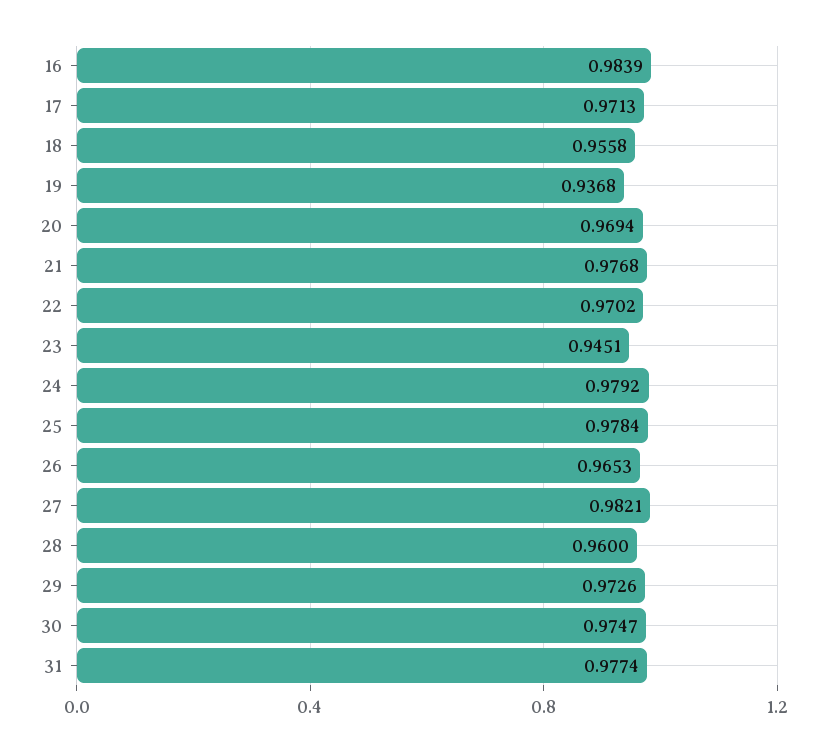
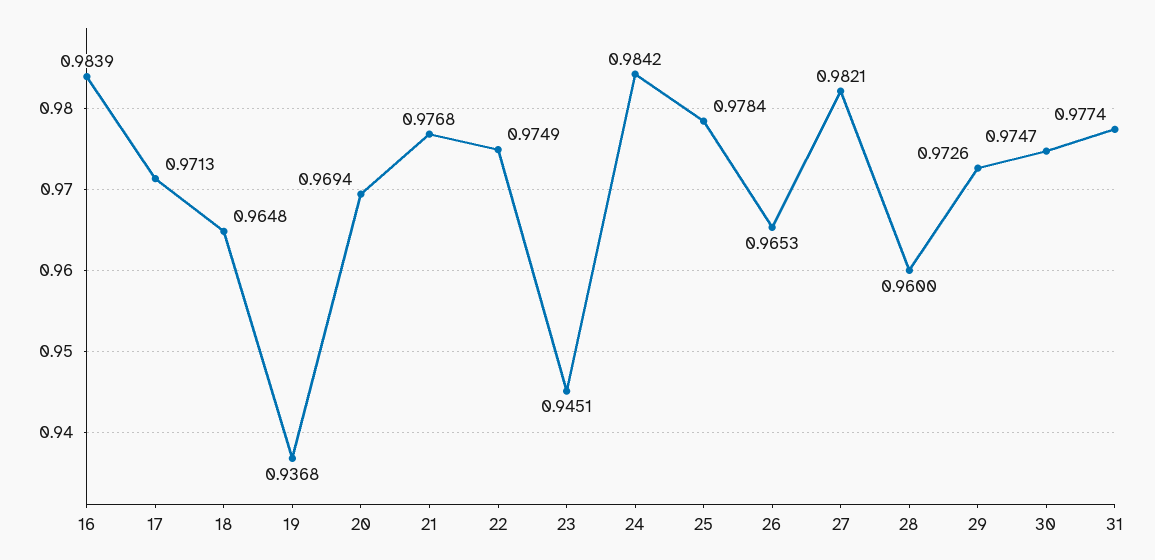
  {
    "16": 0.9839,
    "17": 0.9713,
-   "18": 0.9558,
+   "18": 0.9648,
    "19": 0.9368,
    "20": 0.9694,
    "21": 0.9768,
-   "22": 0.9702,
+   "22": 0.9749,
    "23": 0.9451,
-   "24": 0.9792,
+   "24": 0.9842,
    "25": 0.9784,
    "26": 0.9653,
    "27": 0.9821,
    "28": 0.96,
    "29": 0.9726,
    "30": 0.9747,
    "31": 0.9774
  }

